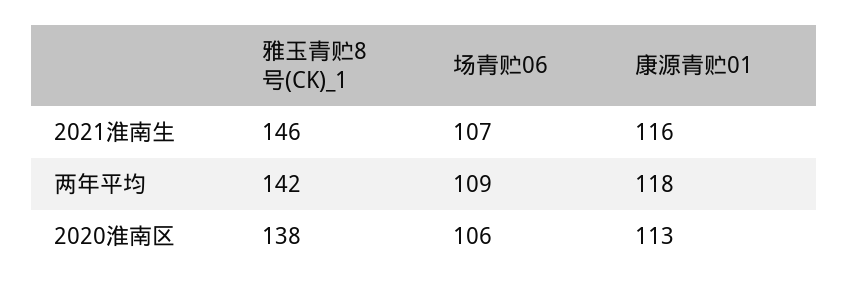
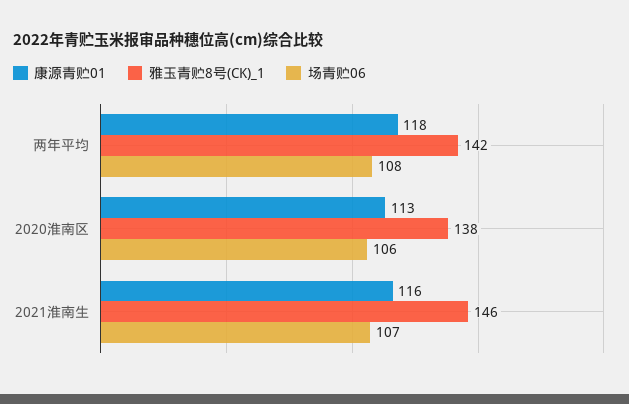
  {
    "雅玉青贮8号(CK)_1": {
      "2021淮南生": 146,
      "两年平均": 142,
      "2020淮南区": 138
    },
    "场青贮06": {
      "2021淮南生": 107,
-     "两年平均": 109,
+     "两年平均": 108,
      "2020淮南区": 106
    },
    "康源青贮01": {
      "2021淮南生": 116,
      "两年平均": 118,
      "2020淮南区": 113
    }
  }

